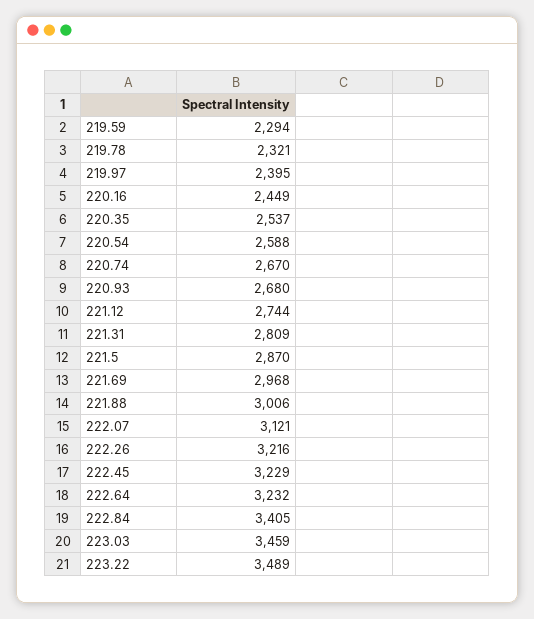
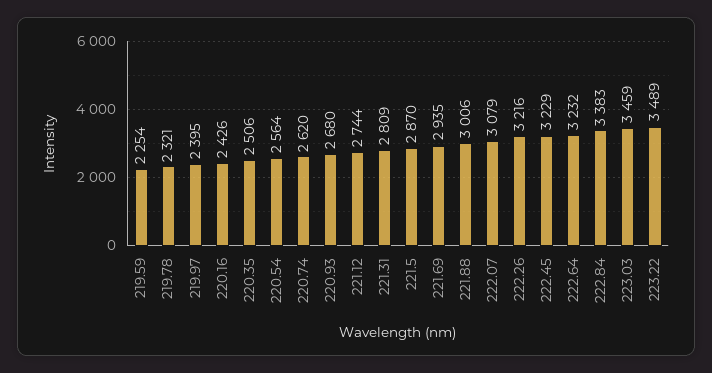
  {
-   "219.59": 2294,
+   "219.59": 2254,
    "219.78": 2321,
    "219.97": 2395,
-   "220.16": 2449,
+   "220.16": 2426,
-   "220.35": 2537,
+   "220.35": 2506,
-   "220.54": 2588,
+   "220.54": 2564,
-   "220.74": 2670,
+   "220.74": 2620,
    "220.93": 2680,
    "221.12": 2744,
    "221.31": 2809,
    "221.5": 2870,
-   "221.69": 2968,
+   "221.69": 2935,
    "221.88": 3006,
-   "222.07": 3121,
+   "222.07": 3079,
    "222.26": 3216,
    "222.45": 3229,
    "222.64": 3232,
-   "222.84": 3405,
+   "222.84": 3383,
    "223.03": 3459,
    "223.22": 3489
  }

